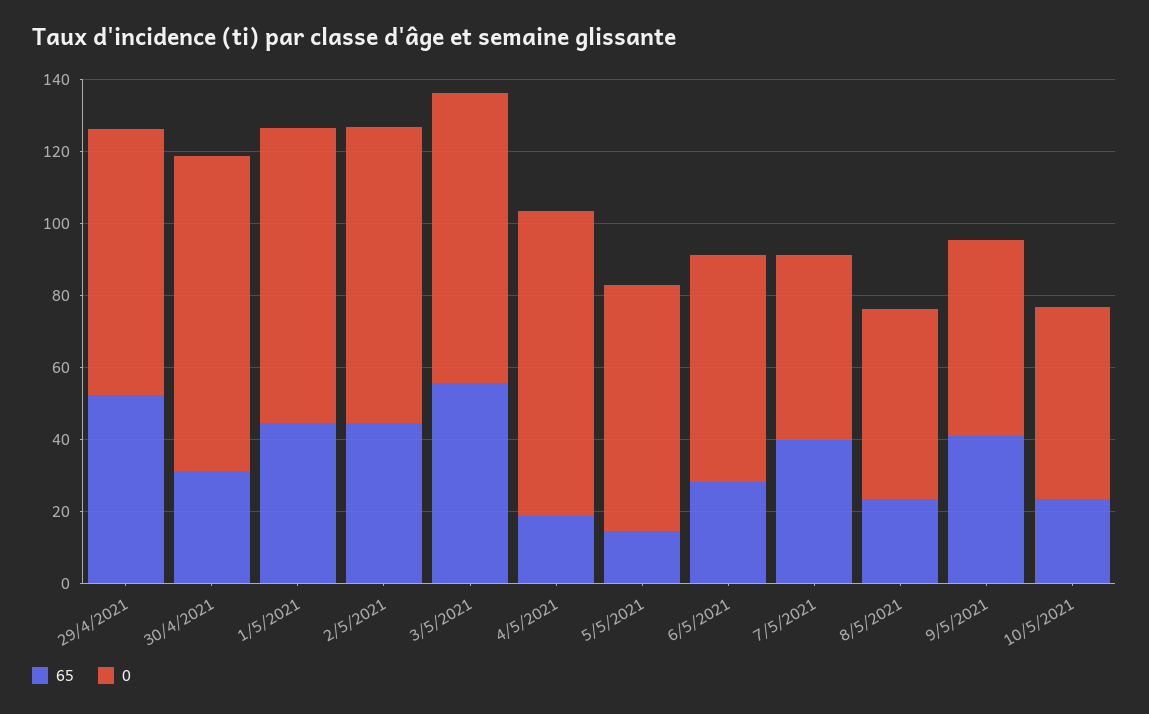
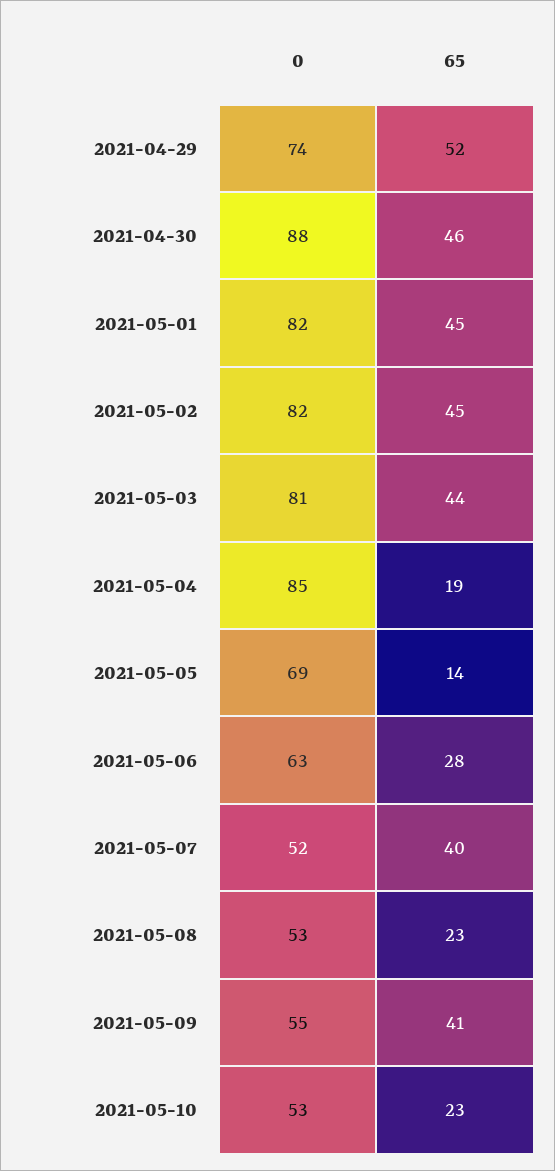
  {
    "65": {
      "29/4/2021": 52,
-     "30/4/2021": 30,
+     "30/4/2021": 46,
      "1/5/2021": 45,
      "2/5/2021": 45,
-     "3/5/2021": 55,
+     "3/5/2021": 44,
      "4/5/2021": 19,
      "5/5/2021": 14,
      "6/5/2021": 28,
      "7/5/2021": 40,
      "8/5/2021": 23,
      "9/5/2021": 41,
      "10/5/2021": 23
    },
    "0": {
      "29/4/2021": 74,
      "30/4/2021": 88,
      "1/5/2021": 82,
      "2/5/2021": 82,
      "3/5/2021": 81,
      "4/5/2021": 85,
      "5/5/2021": 69,
      "6/5/2021": 63,
      "7/5/2021": 52,
      "8/5/2021": 53,
      "9/5/2021": 55,
      "10/5/2021": 53
    }
  }

